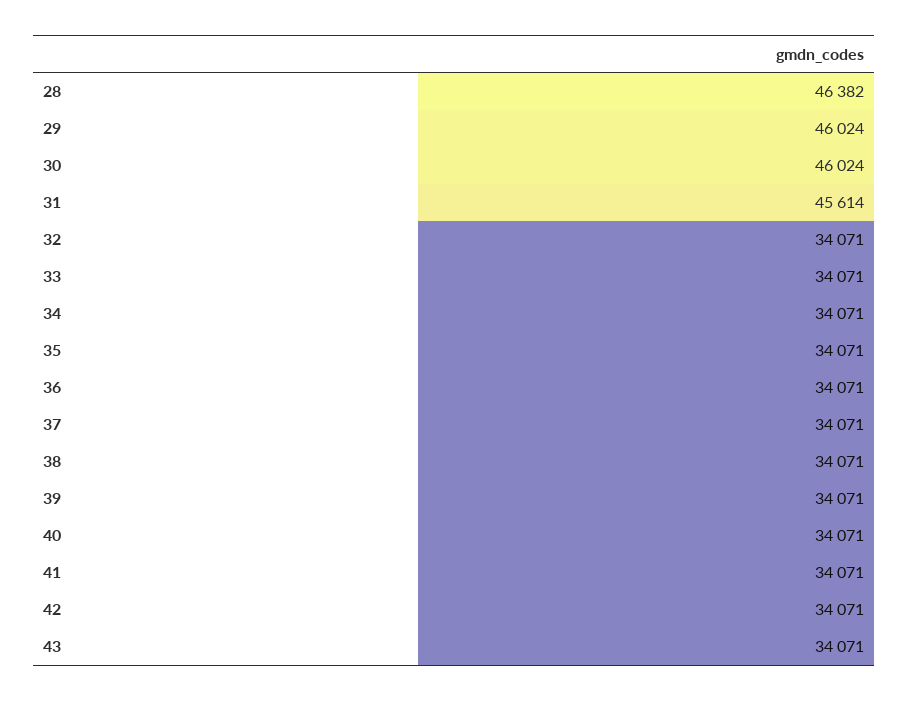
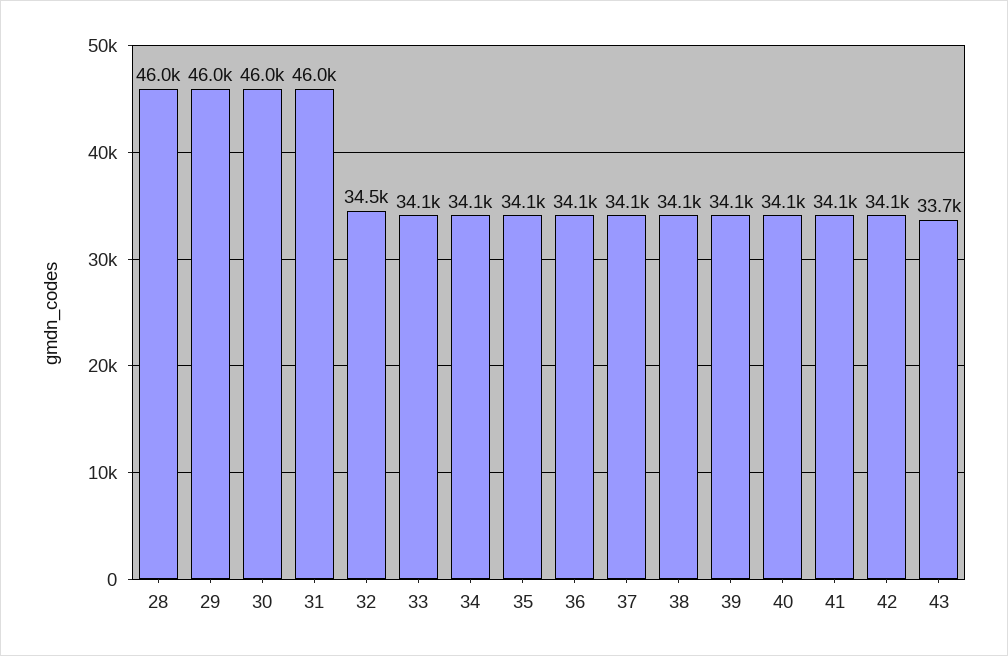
  {
-   "28": 46382,
+   "28": 46000,
    "29": 46024,
    "30": 46024,
-   "31": 45614,
+   "31": 46000,
-   "32": 34071,
+   "32": 34500,
    "33": 34071,
    "34": 34071,
    "35": 34071,
    "36": 34071,
    "37": 34071,
    "38": 34071,
    "39": 34071,
    "40": 34071,
    "41": 34071,
    "42": 34071,
-   "43": 34071
+   "43": 33700
  }

